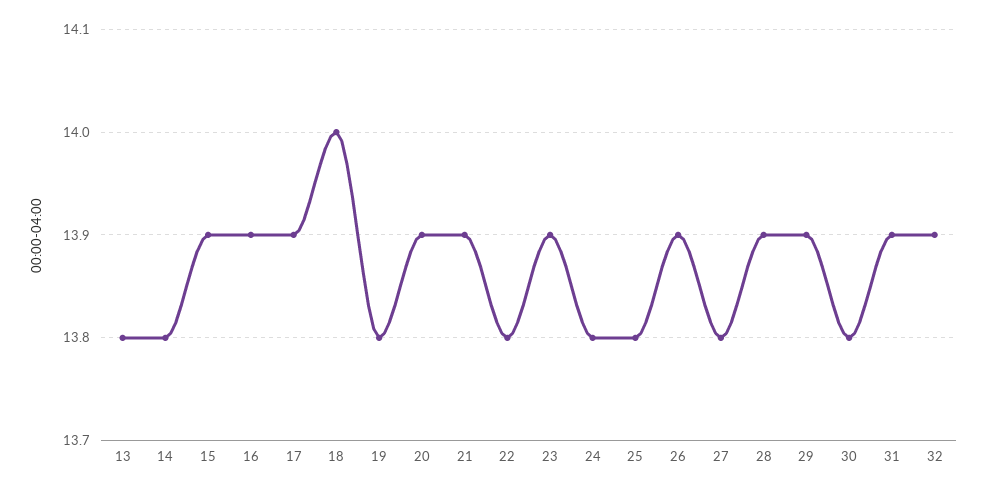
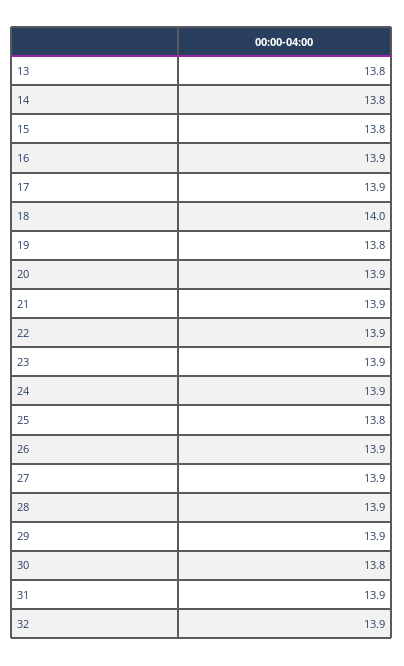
  {
    "13": 13.8,
    "14": 13.8,
-   "15": 13.9,
+   "15": 13.8,
    "16": 13.9,
    "17": 13.9,
    "18": 14,
    "19": 13.8,
    "20": 13.9,
    "21": 13.9,
-   "22": 13.8,
+   "22": 13.9,
    "23": 13.9,
-   "24": 13.8,
+   "24": 13.9,
    "25": 13.8,
    "26": 13.9,
-   "27": 13.8,
+   "27": 13.9,
    "28": 13.9,
    "29": 13.9,
    "30": 13.8,
    "31": 13.9,
    "32": 13.9
  }

